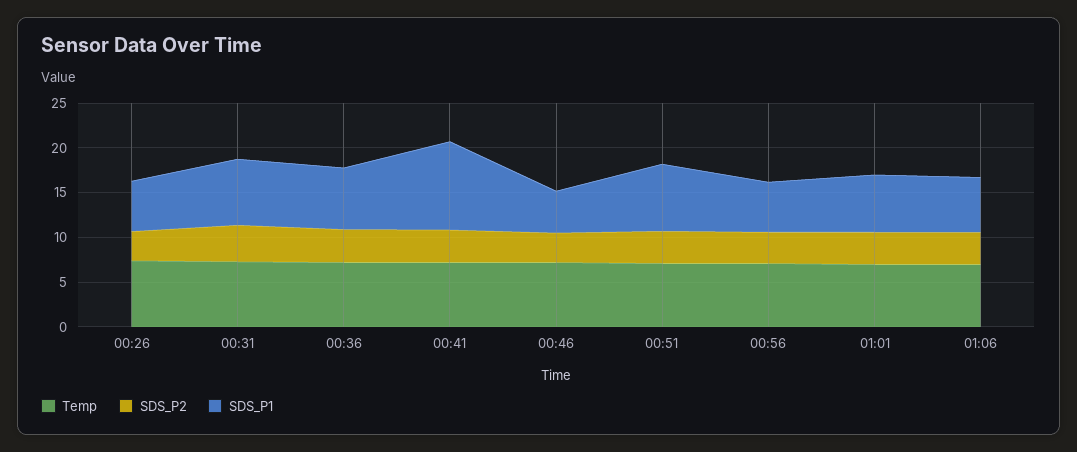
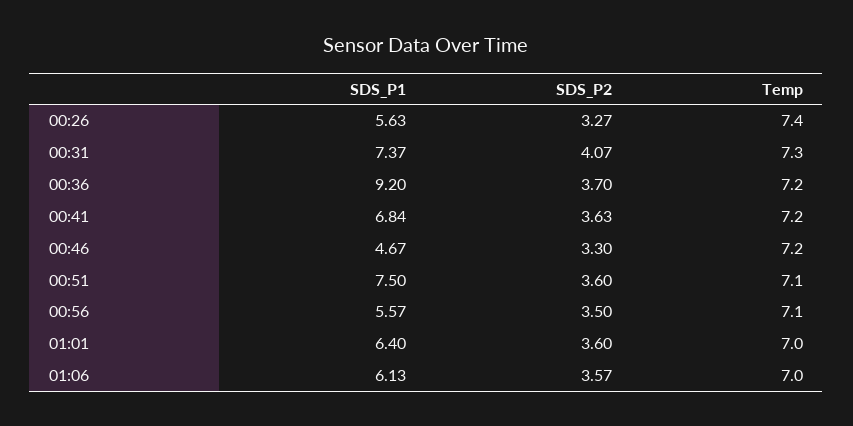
  {
    "Temp": {
      "00:26": 7.4,
      "00:31": 7.3,
      "00:36": 7.2,
      "00:41": 7.2,
      "00:46": 7.2,
      "00:51": 7.1,
      "00:56": 7.1,
      "01:01": 7,
      "01:06": 7
    },
    "SDS_P2": {
      "00:26": 3.27,
      "00:31": 4.07,
      "00:36": 3.7,
      "00:41": 3.63,
      "00:46": 3.3,
      "00:51": 3.6,
      "00:56": 3.5,
      "01:01": 3.6,
      "01:06": 3.57
    },
    "SDS_P1": {
      "00:26": 5.63,
      "00:31": 7.37,
-     "00:36": 7,
+     "00:36": 9.2,
-     "00:41": 10,
+     "00:41": 6.84,
      "00:46": 4.67,
      "00:51": 7.5,
      "00:56": 5.57,
      "01:01": 6.4,
      "01:06": 6.13
    }
  }

